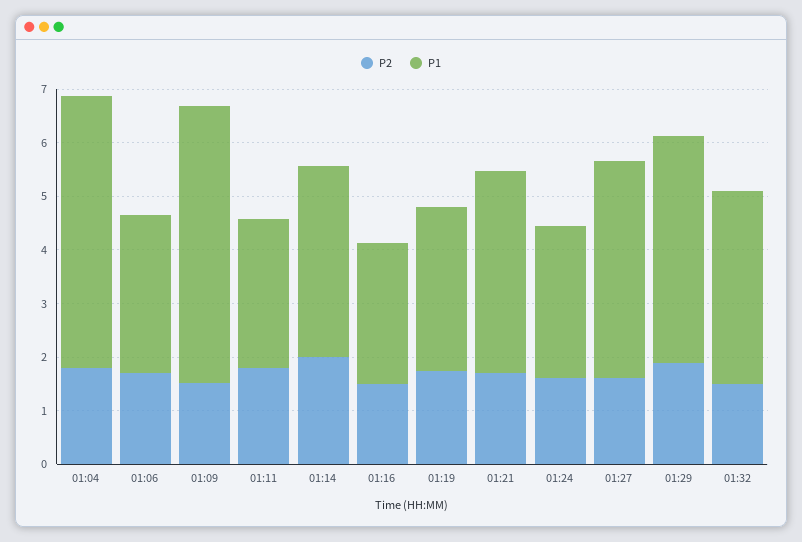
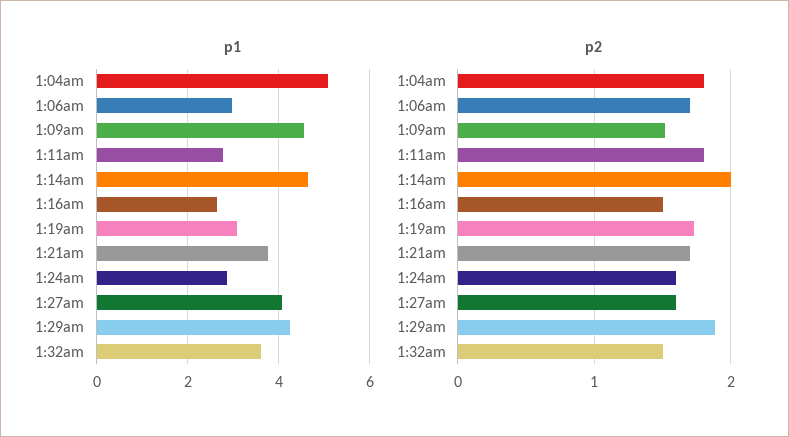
  {
    "P2": {
      "01:04": 1.8,
      "01:06": 1.7,
      "01:09": 1.5,
      "01:11": 1.8,
      "01:14": 2,
      "01:16": 1.5,
      "01:19": 1.7,
      "01:21": 1.7,
      "01:24": 1.6,
      "01:27": 1.6,
      "01:29": 1.9,
      "01:32": 1.5
    },
    "P1": {
      "01:04": 5,
      "01:06": 3,
-     "01:09": 5.2,
+     "01:09": 4.6,
      "01:11": 2.8,
-     "01:14": 3.6,
+     "01:14": 4.6,
      "01:16": 2.6,
      "01:19": 3,
      "01:21": 3.8,
      "01:24": 2.8,
      "01:27": 4,
      "01:29": 4.2,
      "01:32": 3.6
    }
  }

